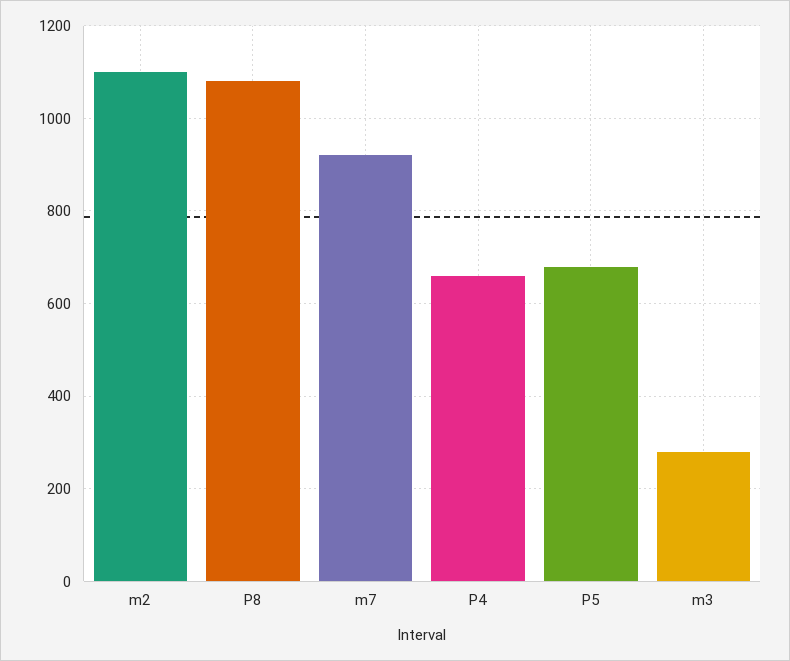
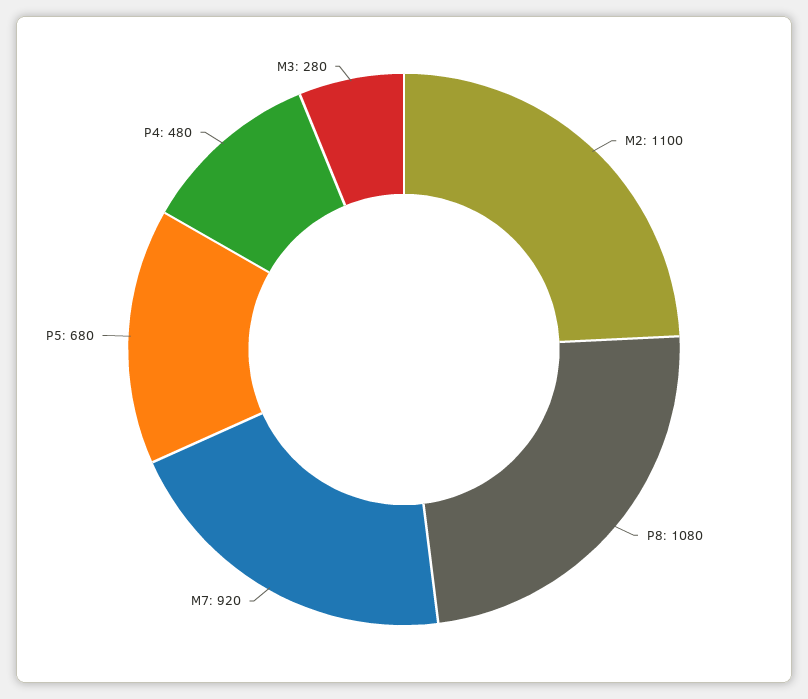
  {
    "m2": 1100,
    "P8": 1080,
    "m7": 920,
-   "P4": 660,
+   "P4": 480,
    "P5": 680,
    "m3": 280
  }

